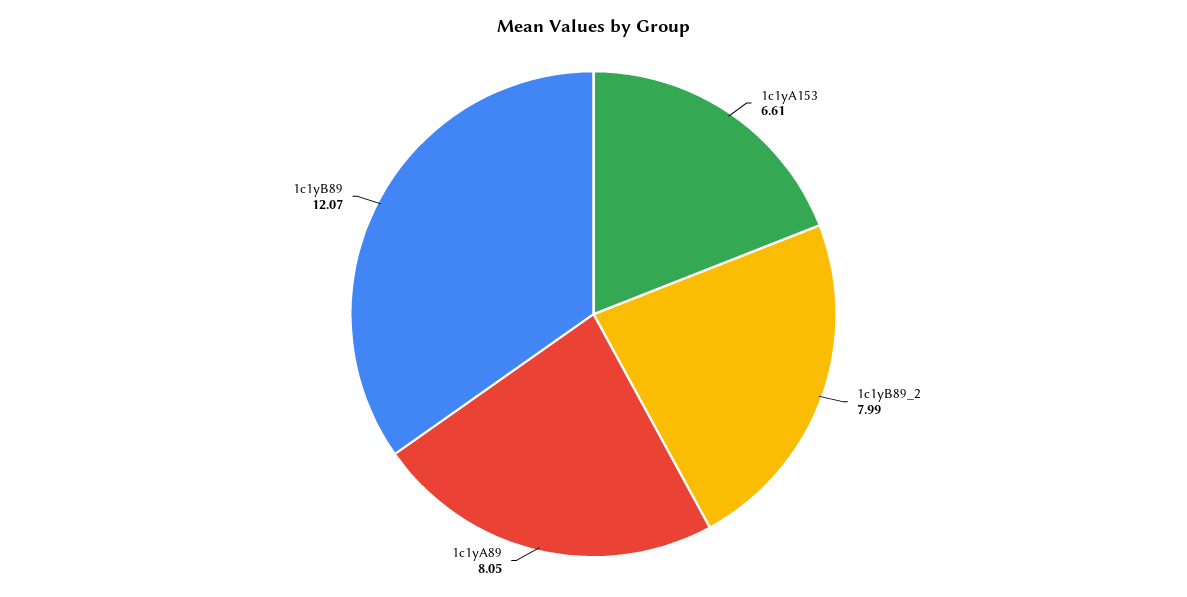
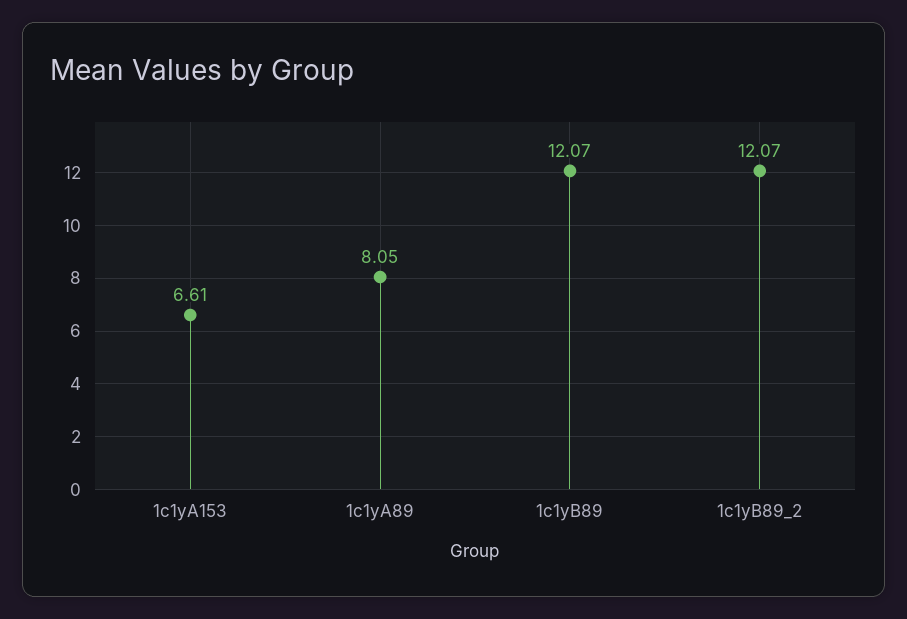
  {
    "1c1yA153": 6.61,
-   "1c1yB89_2": 7.99,
+   "1c1yB89_2": 12.07,
    "1c1yA89": 8.05,
    "1c1yB89": 12.07
  }

